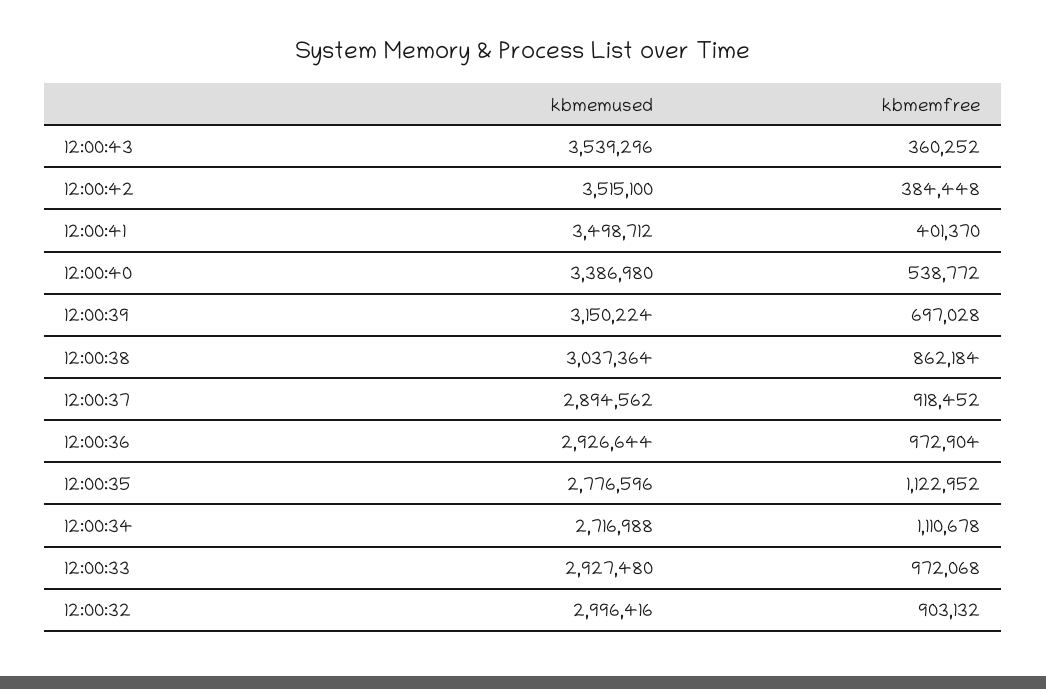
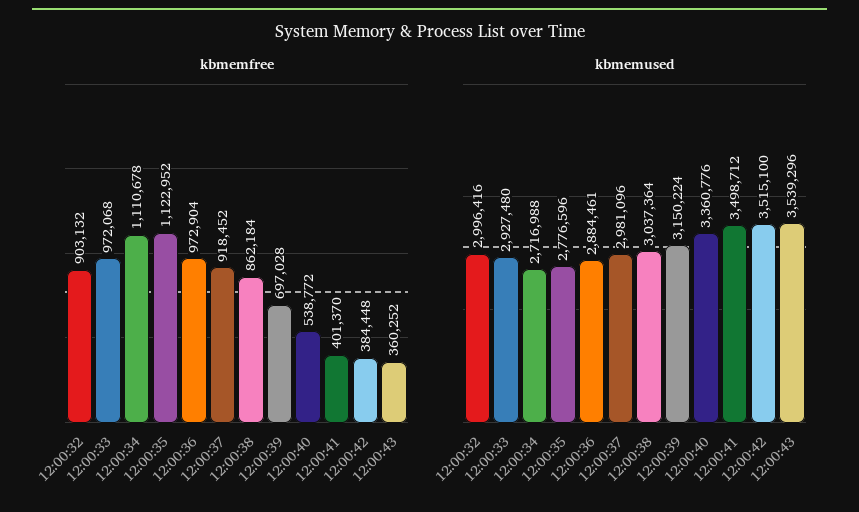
  {
    "kbmemused": {
      "12:00:43": 3539296,
      "12:00:42": 3515100,
      "12:00:41": 3498712,
-     "12:00:40": 3386980,
+     "12:00:40": 3360776,
      "12:00:39": 3150224,
      "12:00:38": 3037364,
-     "12:00:37": 2894562,
+     "12:00:37": 2981096,
-     "12:00:36": 2926644,
+     "12:00:36": 2884461,
      "12:00:35": 2776596,
      "12:00:34": 2716988,
      "12:00:33": 2927480,
      "12:00:32": 2996416
    },
    "kbmemfree": {
      "12:00:43": 360252,
      "12:00:42": 384448,
      "12:00:41": 401370,
      "12:00:40": 538772,
      "12:00:39": 697028,
      "12:00:38": 862184,
      "12:00:37": 918452,
      "12:00:36": 972904,
      "12:00:35": 1122952,
      "12:00:34": 1110678,
      "12:00:33": 972068,
      "12:00:32": 903132
    }
  }

